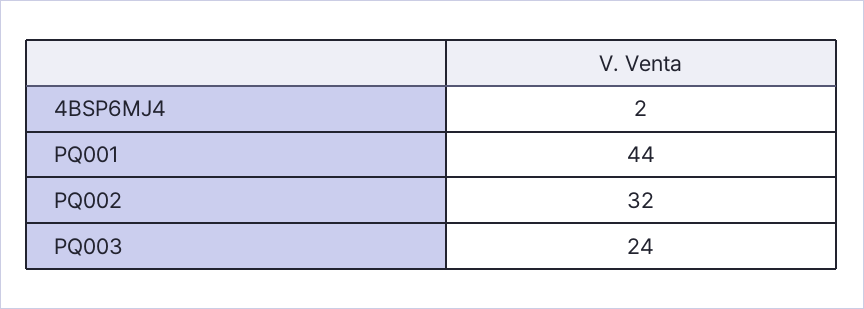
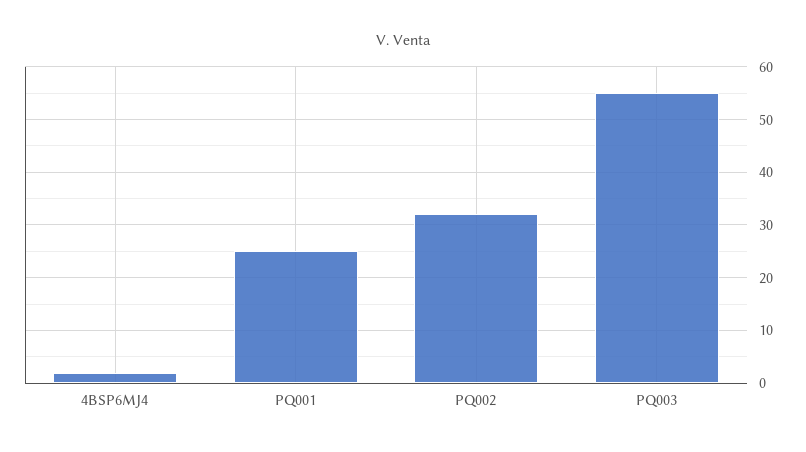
  {
    "4BSP6MJ4": 2,
-   "PQ001": 44,
+   "PQ001": 25,
    "PQ002": 32,
-   "PQ003": 24
+   "PQ003": 55
  }

